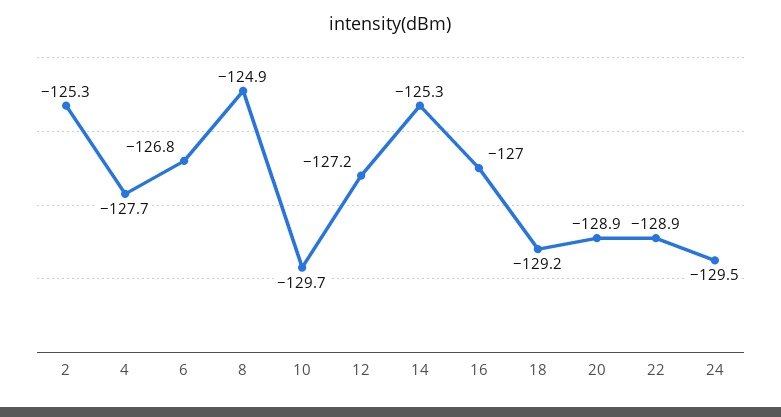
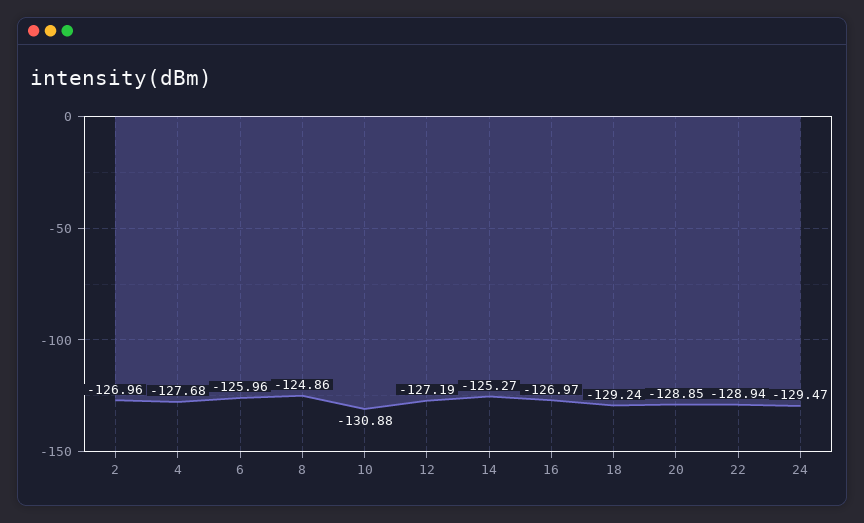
  {
-   "2": -125.3,
+   "2": -126.96,
    "4": -127.68,
-   "6": -126.8,
+   "6": -125.96,
    "8": -124.86,
-   "10": -129.7,
+   "10": -130.88,
    "12": -127.19,
    "14": -125.27,
    "16": -126.97,
    "18": -129.24,
    "20": -128.85,
    "22": -128.94,
    "24": -129.47
  }

